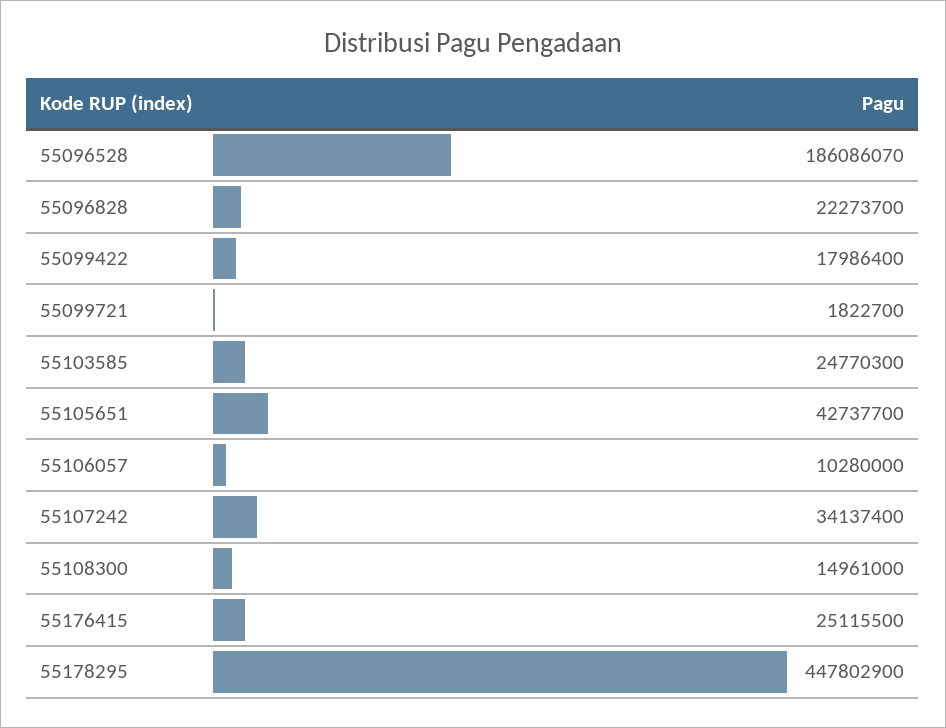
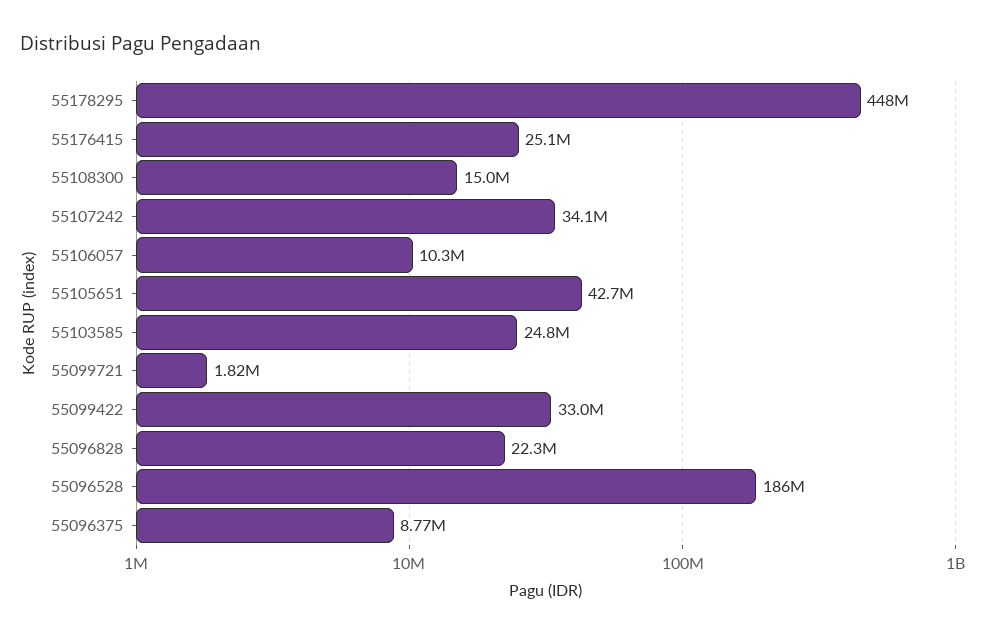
  {
    "55096528": 186086070,
    "55096828": 22273700,
-   "55099422": 17986400,
+   "55099422": 33000000,
    "55099721": 1822700,
    "55103585": 24770300,
    "55105651": 42737700,
    "55106057": 10280000,
    "55107242": 34137400,
    "55108300": 14961000,
    "55176415": 25115500,
-   "55178295": 447802900
+   "55178295": 447802900,
+   "55096375": 8770000
  }

